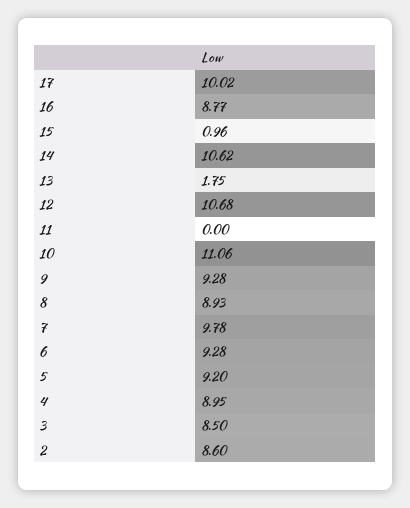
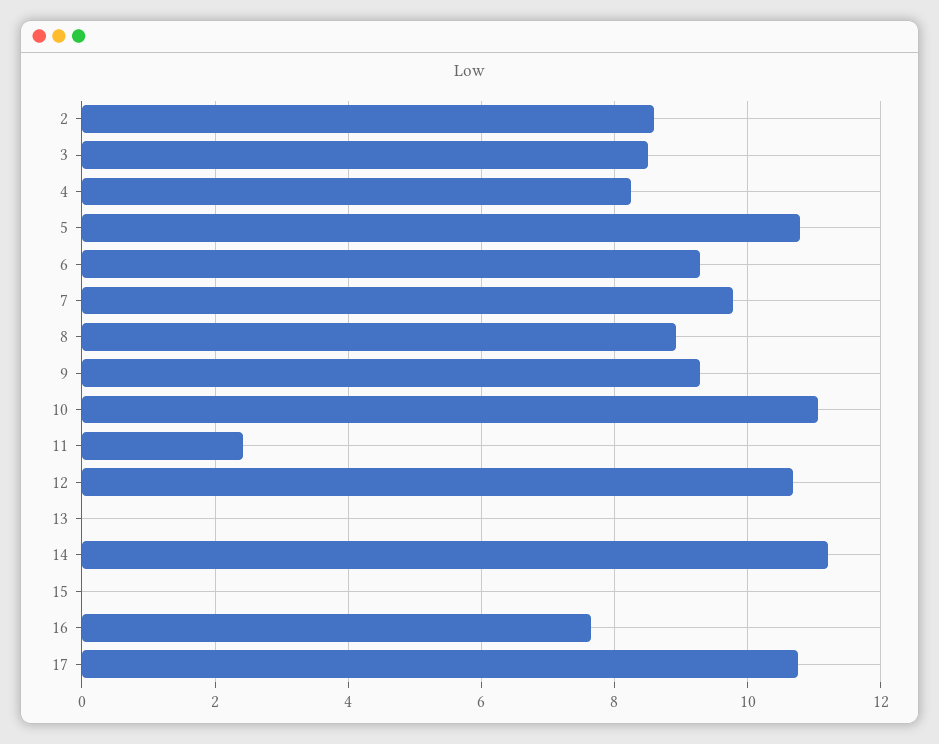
  {
-   "17": 10.02,
+   "17": 10.8,
-   "16": 8.77,
+   "16": 7.6,
-   "15": 0.96,
+   "15": 0,
-   "14": 10.62,
+   "14": 11.2,
-   "13": 1.75,
+   "13": 0,
    "12": 10.68,
-   "11": 0,
+   "11": 2.4,
    "10": 11.06,
    "9": 9.28,
    "8": 8.93,
    "7": 9.78,
    "6": 9.28,
-   "5": 9.2,
+   "5": 10.8,
-   "4": 8.95,
+   "4": 8.2,
    "3": 8.5,
    "2": 8.6
  }

